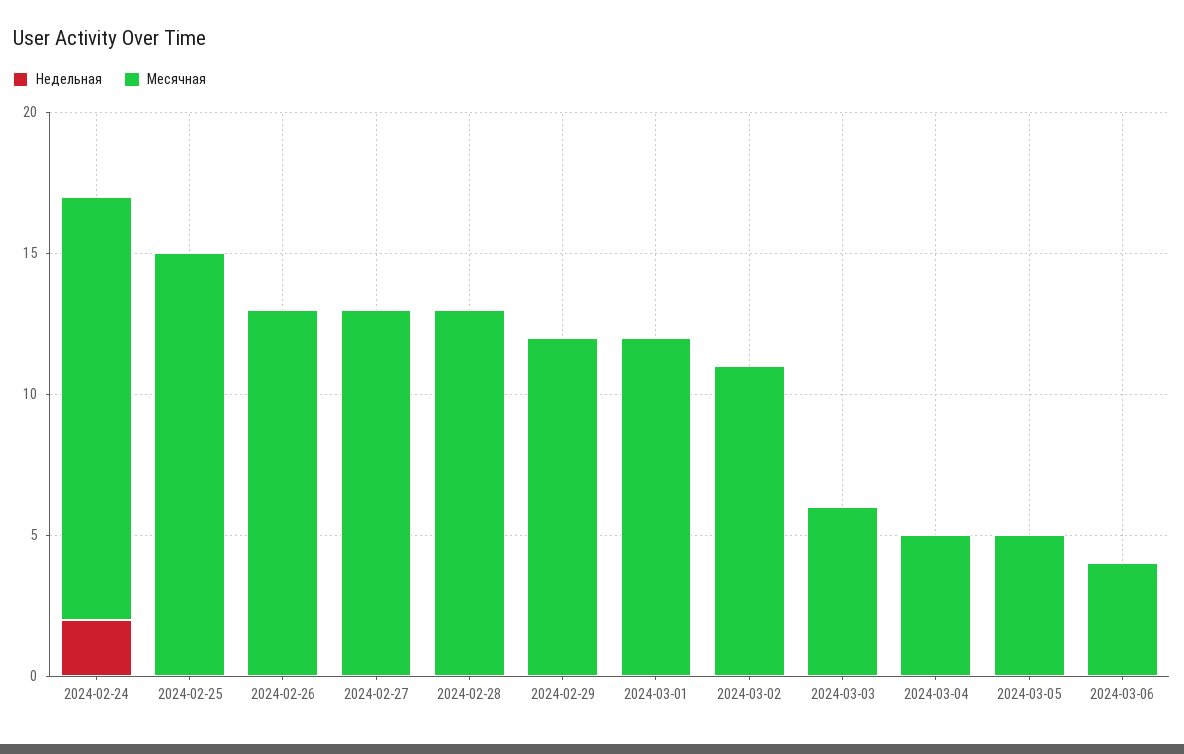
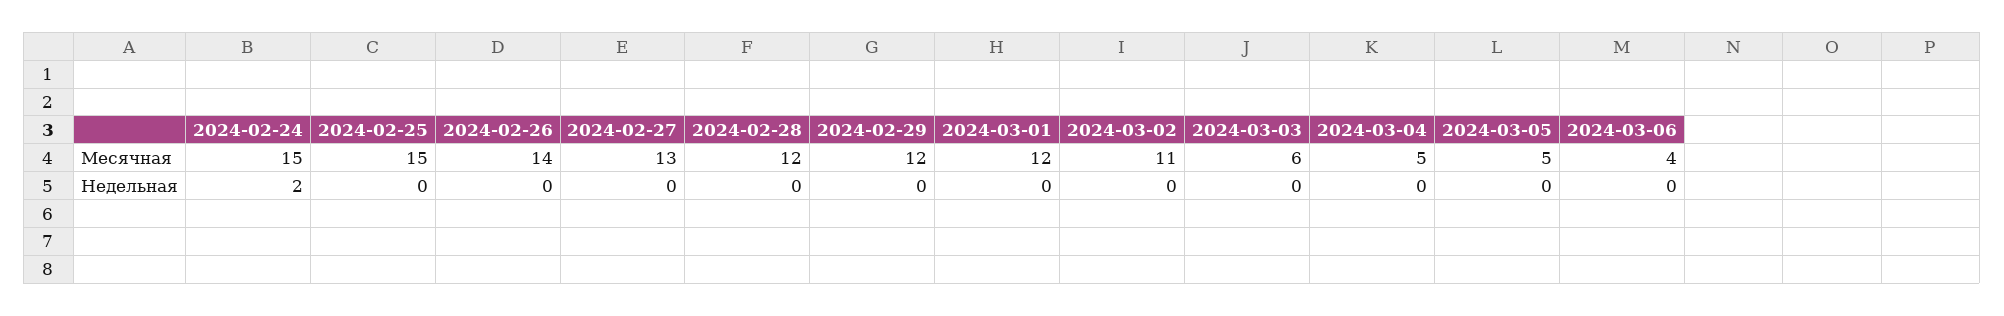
  {
    "Недельная": {
      "2024-02-24": 2,
      "2024-02-25": 0,
      "2024-02-26": 0,
      "2024-02-27": 0,
      "2024-02-28": 0,
      "2024-02-29": 0,
      "2024-03-01": 0,
      "2024-03-02": 0,
      "2024-03-03": 0,
      "2024-03-04": 0,
      "2024-03-05": 0,
      "2024-03-06": 0
    },
    "Месячная": {
      "2024-02-24": 15,
      "2024-02-25": 15,
-     "2024-02-26": 13,
+     "2024-02-26": 14,
      "2024-02-27": 13,
-     "2024-02-28": 13,
+     "2024-02-28": 12,
      "2024-02-29": 12,
      "2024-03-01": 12,
      "2024-03-02": 11,
      "2024-03-03": 6,
      "2024-03-04": 5,
      "2024-03-05": 5,
      "2024-03-06": 4
    }
  }

